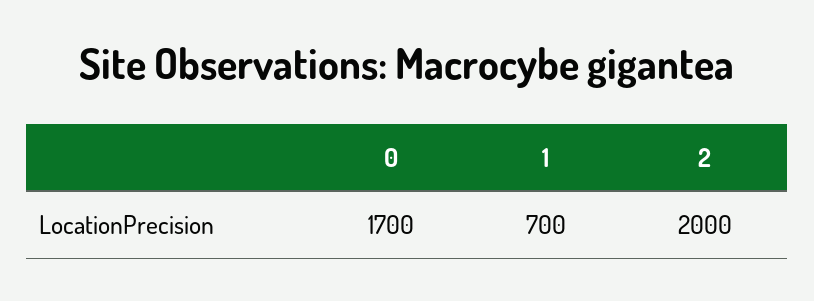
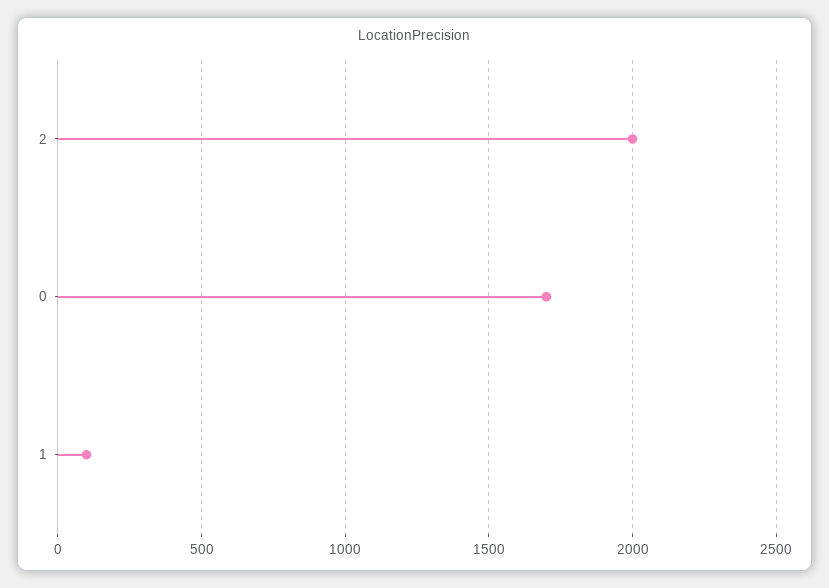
  {
    "0": 1700,
-   "1": 700,
+   "1": 100,
    "2": 2000
  }

